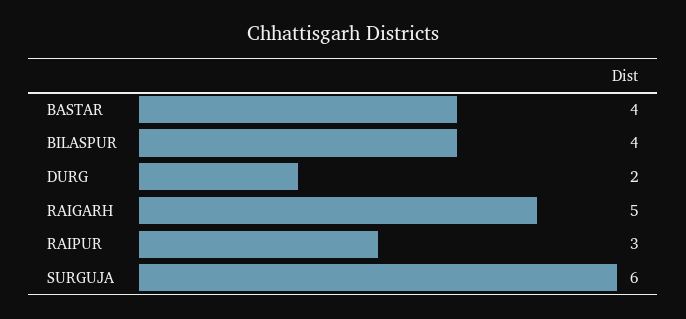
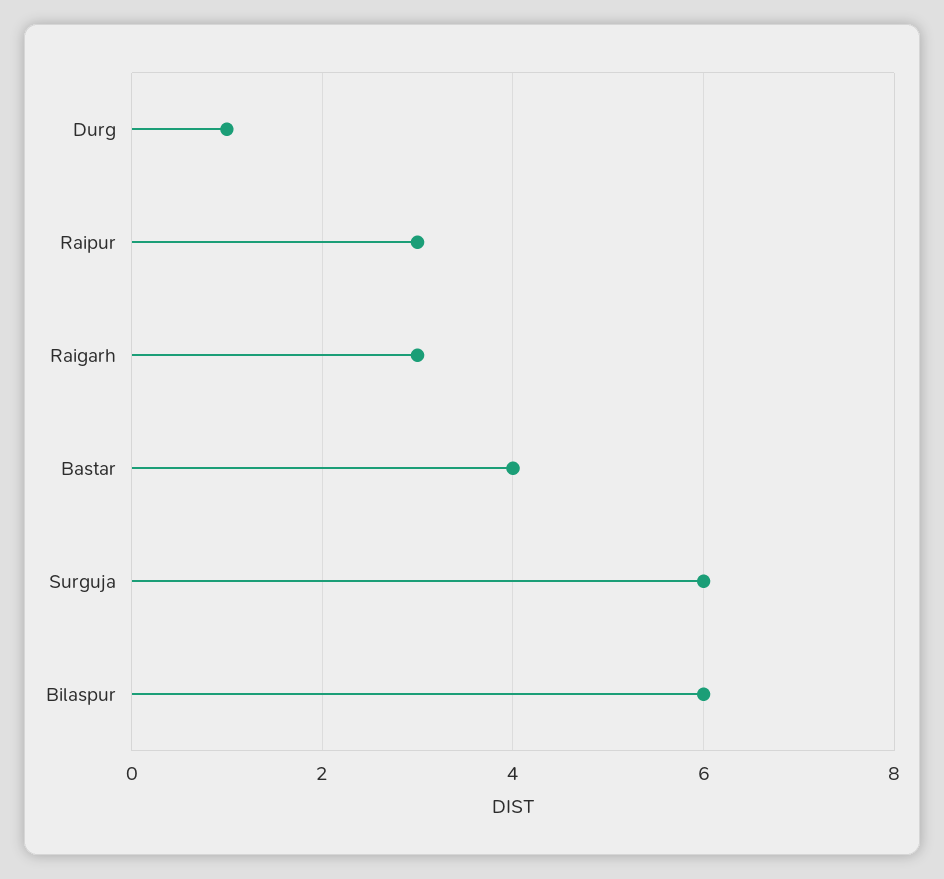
  {
    "BASTAR": 4,
-   "BILASPUR": 4,
+   "BILASPUR": 6,
-   "DURG": 2,
+   "DURG": 1,
-   "RAIGARH": 5,
+   "RAIGARH": 3,
    "RAIPUR": 3,
    "SURGUJA": 6
  }

